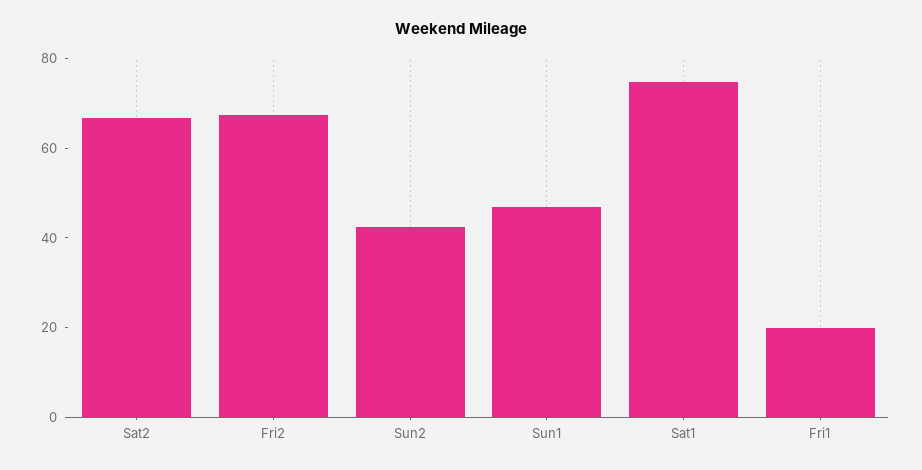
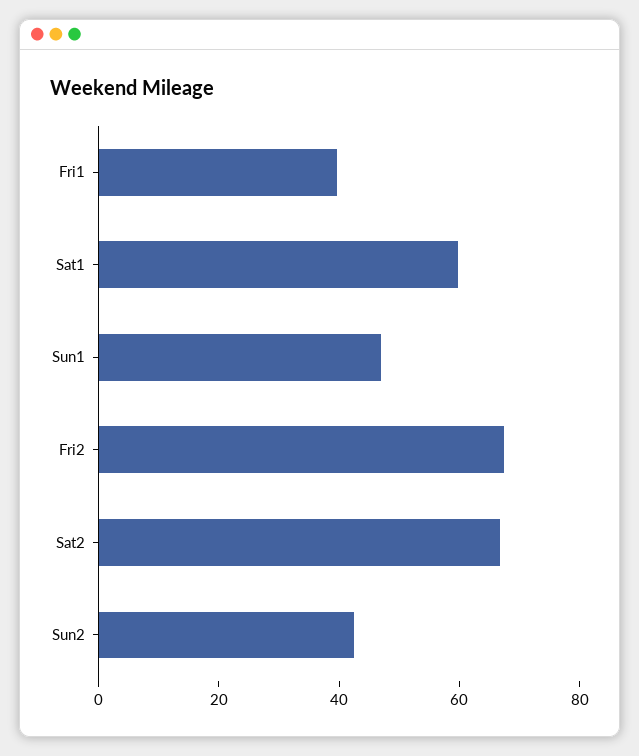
  {
    "Sat2": 65,
    "Fri2": 70,
    "Sun2": 45,
    "Sun1": 45,
-   "Sat1": 75,
+   "Sat1": 60,
-   "Fri1": 20
+   "Fri1": 40
  }

